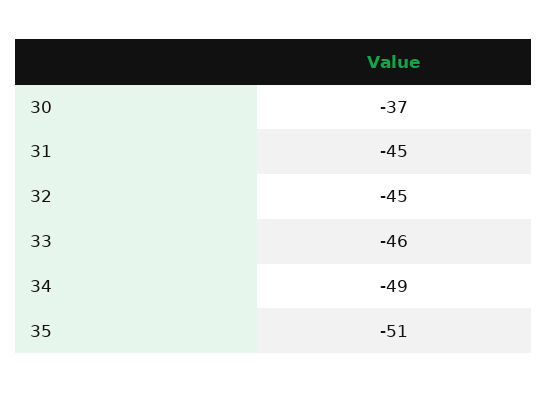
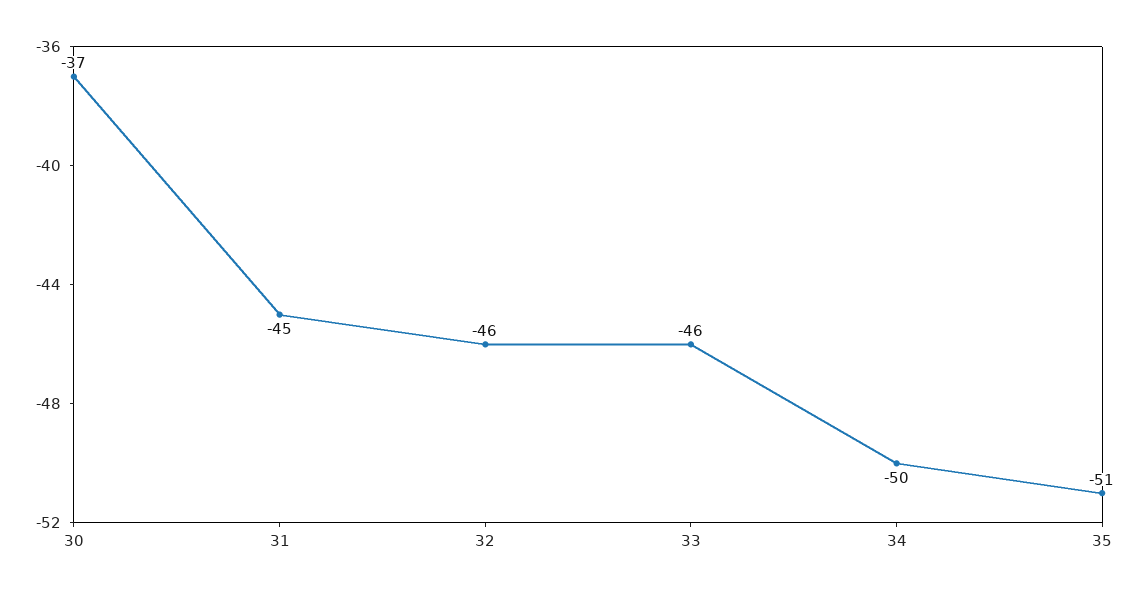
  {
    "30": -37,
    "31": -45,
-   "32": -45,
+   "32": -46,
    "33": -46,
-   "34": -49,
+   "34": -50,
    "35": -51
  }

